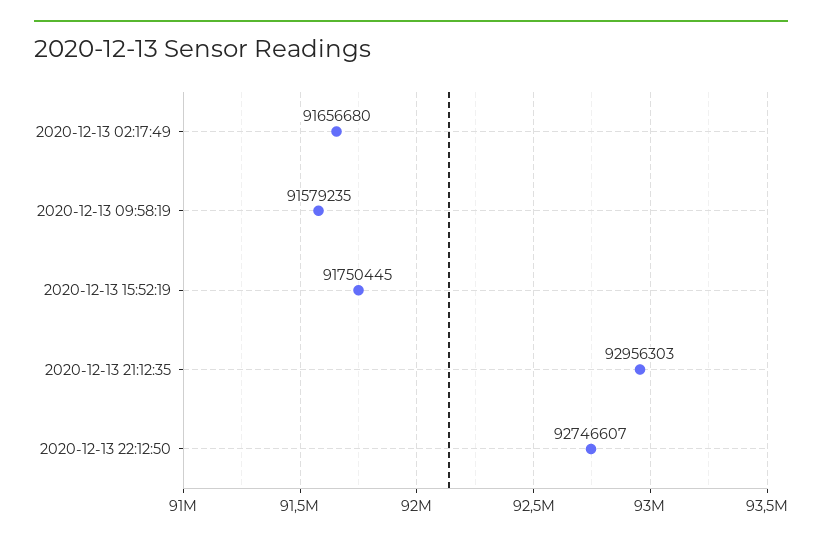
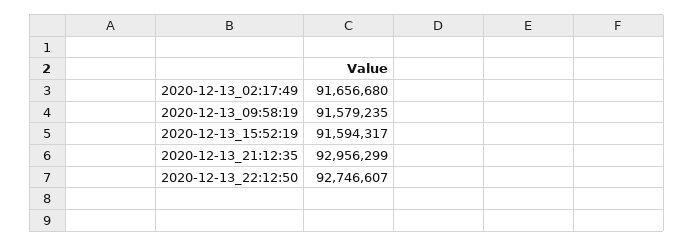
  {
    "2020-12-13 02:17:49": 91656680,
    "2020-12-13 09:58:19": 91579235,
-   "2020-12-13 15:52:19": 91750445,
+   "2020-12-13 15:52:19": 91594317,
-   "2020-12-13 21:12:35": 92956303,
+   "2020-12-13 21:12:35": 92956299,
    "2020-12-13 22:12:50": 92746607
  }

